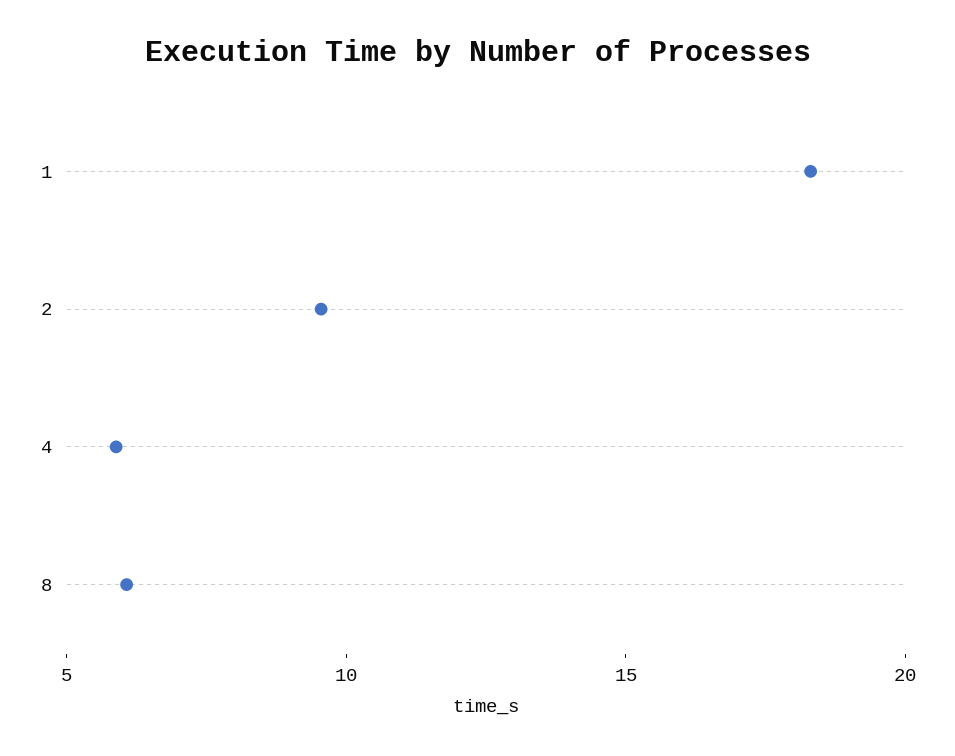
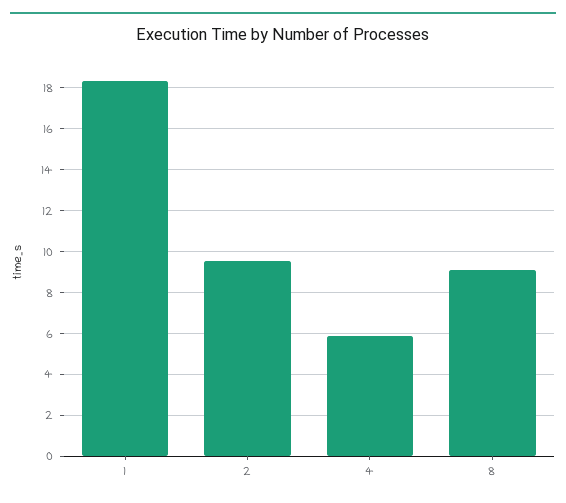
  {
    "1": 18.5,
    "2": 9.5,
    "4": 6,
-   "8": 6
+   "8": 9
  }

